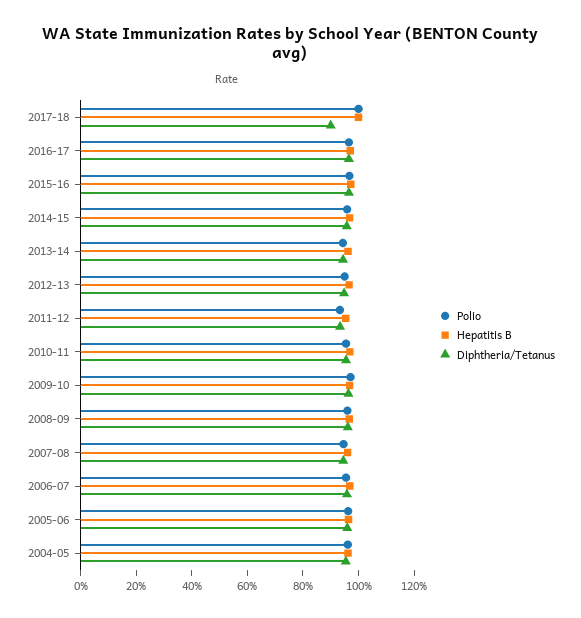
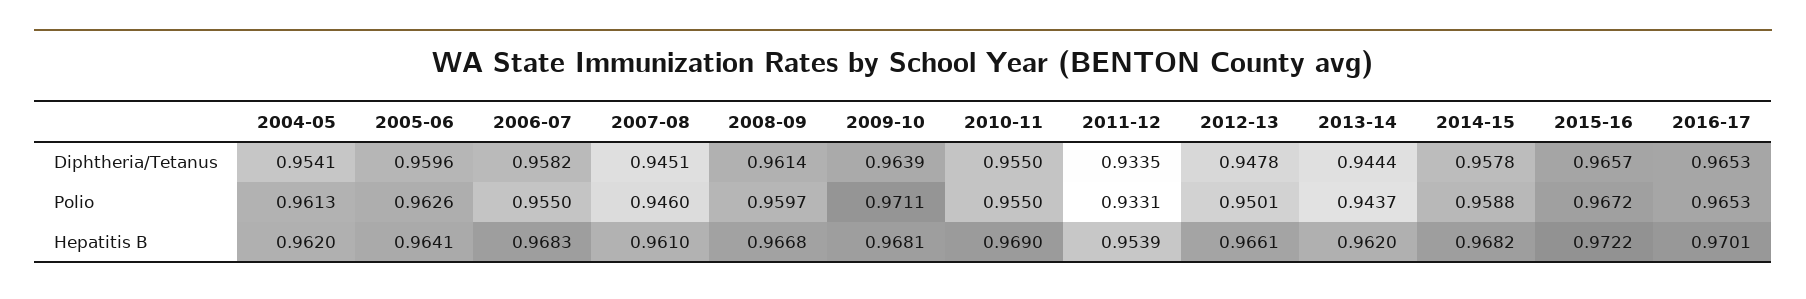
  {
    "Polio": {
-     "2017-18": 1,
      "2016-17": 0.9653,
      "2015-16": 0.9672,
      "2014-15": 0.9588,
      "2013-14": 0.9437,
      "2012-13": 0.9501,
      "2011-12": 0.9331,
      "2010-11": 0.955,
      "2009-10": 0.9711,
      "2008-09": 0.9597,
      "2007-08": 0.946,
      "2006-07": 0.955,
      "2005-06": 0.9626,
      "2004-05": 0.9613
    },
    "Hepatitis B": {
-     "2017-18": 1,
      "2016-17": 0.9701,
      "2015-16": 0.9722,
      "2014-15": 0.9682,
      "2013-14": 0.962,
      "2012-13": 0.9661,
      "2011-12": 0.9539,
      "2010-11": 0.969,
      "2009-10": 0.9681,
      "2008-09": 0.9668,
      "2007-08": 0.961,
      "2006-07": 0.9683,
      "2005-06": 0.9641,
      "2004-05": 0.962
    },
    "Diphtheria/Tetanus": {
-     "2017-18": 0.9,
      "2016-17": 0.9653,
      "2015-16": 0.9657,
      "2014-15": 0.9578,
      "2013-14": 0.9444,
      "2012-13": 0.9478,
      "2011-12": 0.9335,
      "2010-11": 0.955,
      "2009-10": 0.9639,
      "2008-09": 0.9614,
      "2007-08": 0.9451,
      "2006-07": 0.9582,
      "2005-06": 0.9596,
      "2004-05": 0.9541
    }
  }

